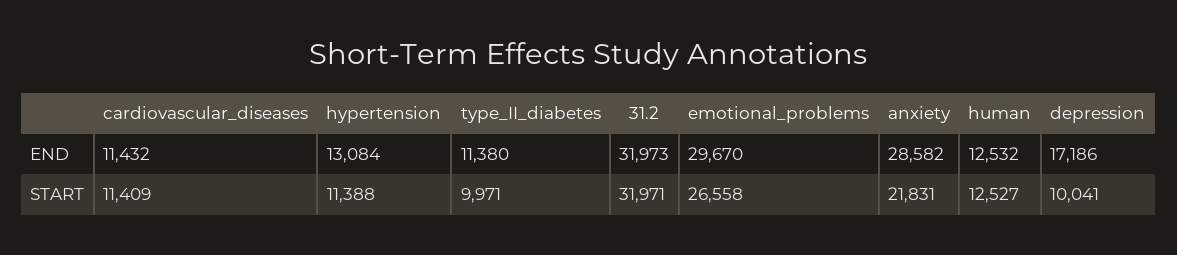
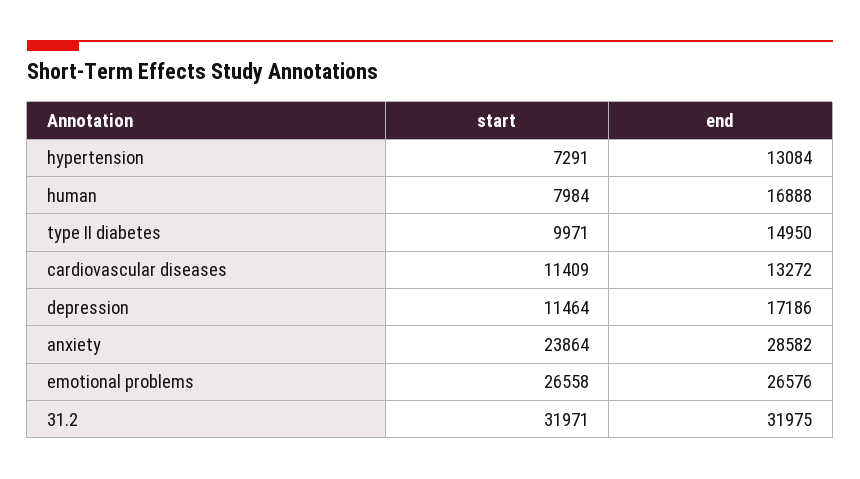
  {
    "cardiovascular_diseases": {
-     "END": 11432,
+     "END": 13272,
      "START": 11409
    },
    "hypertension": {
      "END": 13084,
-     "START": 11388
+     "START": 7291
    },
    "type_II_diabetes": {
-     "END": 11380,
+     "END": 14950,
      "START": 9971
    },
    "31.2": {
-     "END": 31973,
+     "END": 31975,
      "START": 31971
    },
    "emotional_problems": {
-     "END": 29670,
+     "END": 26576,
      "START": 26558
    },
    "anxiety": {
      "END": 28582,
-     "START": 21831
+     "START": 23864
    },
    "human": {
-     "END": 12532,
+     "END": 16888,
-     "START": 12527
+     "START": 7984
    },
    "depression": {
      "END": 17186,
-     "START": 10041
+     "START": 11464
    }
  }

